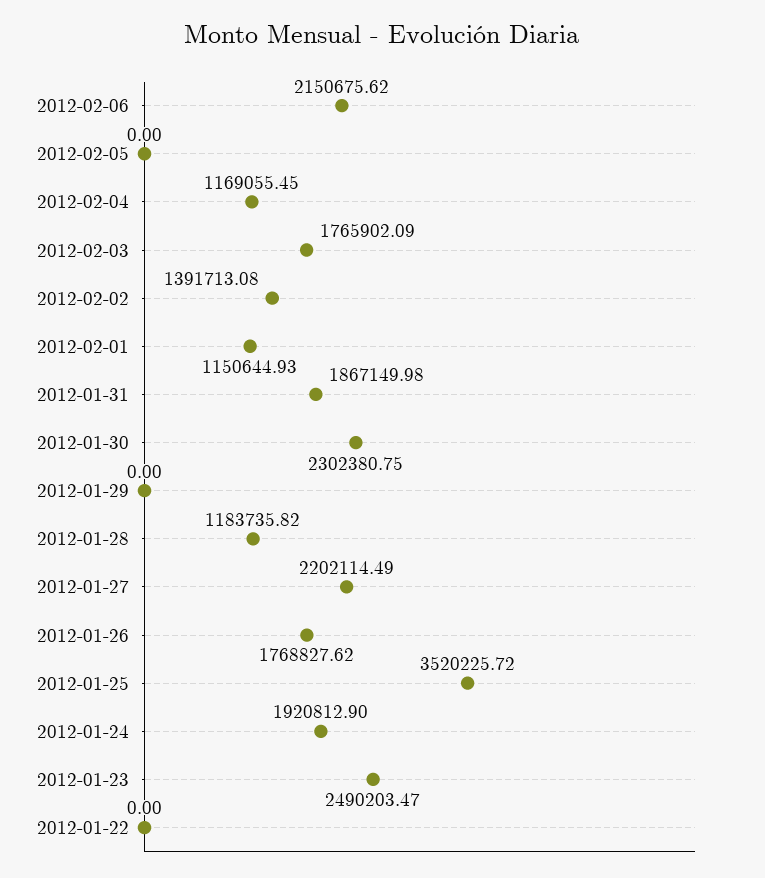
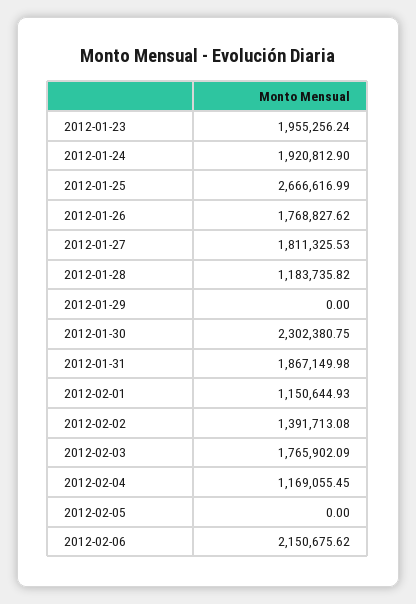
  {
    "2012-02-06": 2150675.62,
    "2012-02-05": 0,
    "2012-02-04": 1169055.45,
    "2012-02-03": 1765902.09,
    "2012-02-02": 1391713.08,
    "2012-02-01": 1150644.93,
    "2012-01-31": 1867149.98,
    "2012-01-30": 2302380.75,
    "2012-01-29": 0,
    "2012-01-28": 1183735.82,
-   "2012-01-27": 2202114.49,
+   "2012-01-27": 1811325.53,
    "2012-01-26": 1768827.62,
-   "2012-01-25": 3520225.72,
+   "2012-01-25": 2666616.99,
    "2012-01-24": 1920812.9,
-   "2012-01-23": 2490203.47,
+   "2012-01-23": 1955256.24
-   "2012-01-22": 0
  }

